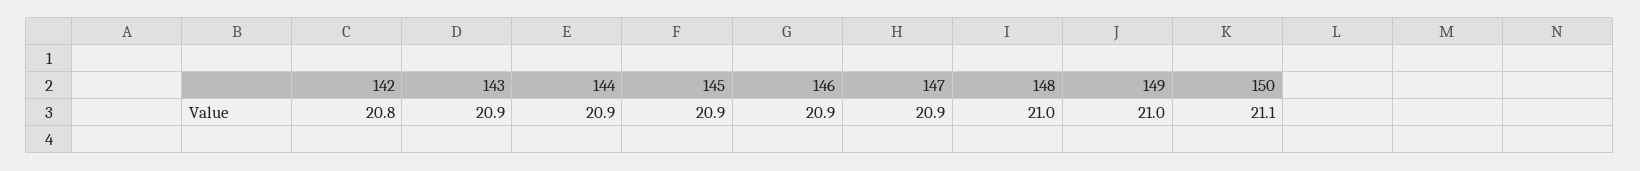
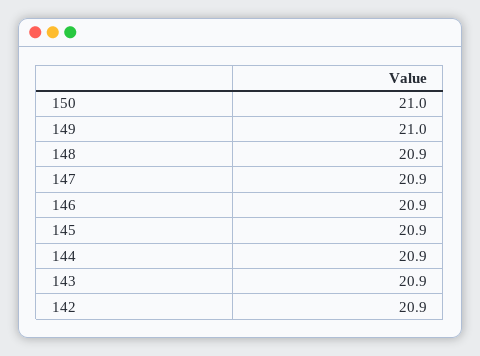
  {
-   "142": 20.8,
+   "142": 20.9,
    "143": 20.9,
    "144": 20.9,
    "145": 20.9,
    "146": 20.9,
    "147": 20.9,
-   "148": 21,
+   "148": 20.9,
    "149": 21,
-   "150": 21.1
+   "150": 21
  }

